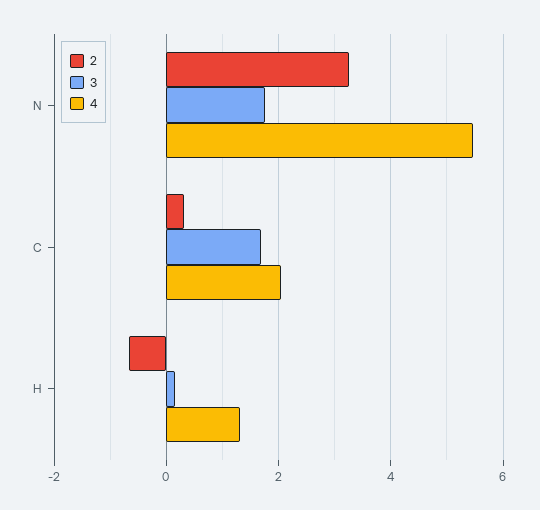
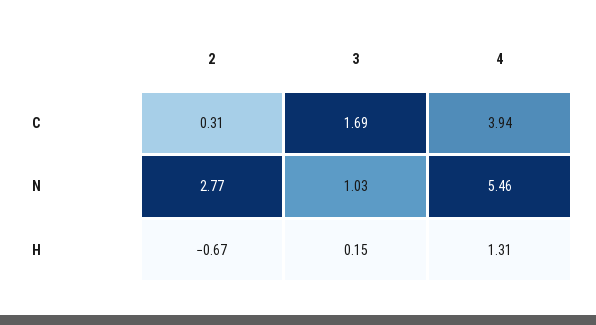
  {
    "2": {
-     "N": 3.2,
+     "N": 2.77,
      "C": 0.31,
      "H": -0.67
    },
    "3": {
-     "N": 1.8,
+     "N": 1.03,
      "C": 1.69,
      "H": 0.15
    },
    "4": {
      "N": 5.46,
-     "C": 2,
+     "C": 3.94,
      "H": 1.31
    }
  }

